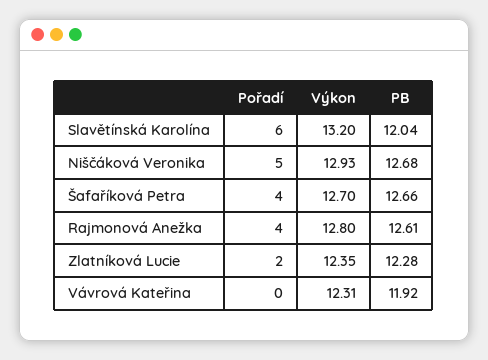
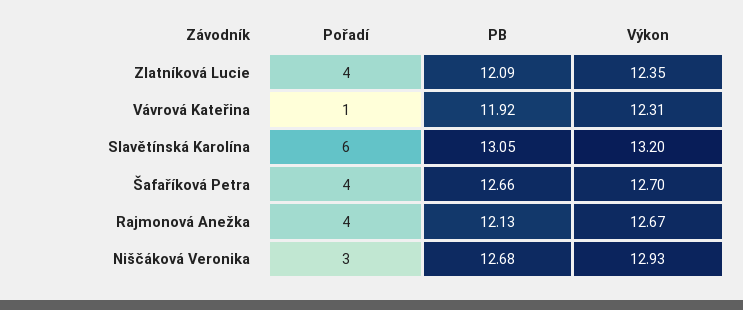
  {
    "Pořadí": {
      "Slavětínská Karolína": 6,
-     "Niščáková Veronika": 5,
+     "Niščáková Veronika": 3,
      "Šafaříková Petra": 4,
      "Rajmonová Anežka": 4,
-     "Zlatníková Lucie": 2,
+     "Zlatníková Lucie": 4,
-     "Vávrová Kateřina": 0
+     "Vávrová Kateřina": 1
    },
    "Výkon": {
      "Slavětínská Karolína": 13.2,
      "Niščáková Veronika": 12.93,
      "Šafaříková Petra": 12.7,
-     "Rajmonová Anežka": 12.8,
+     "Rajmonová Anežka": 12.67,
      "Zlatníková Lucie": 12.35,
      "Vávrová Kateřina": 12.31
    },
    "PB": {
-     "Slavětínská Karolína": 12.04,
+     "Slavětínská Karolína": 13.05,
      "Niščáková Veronika": 12.68,
      "Šafaříková Petra": 12.66,
-     "Rajmonová Anežka": 12.61,
+     "Rajmonová Anežka": 12.13,
-     "Zlatníková Lucie": 12.28,
+     "Zlatníková Lucie": 12.09,
      "Vávrová Kateřina": 11.92
    }
  }

